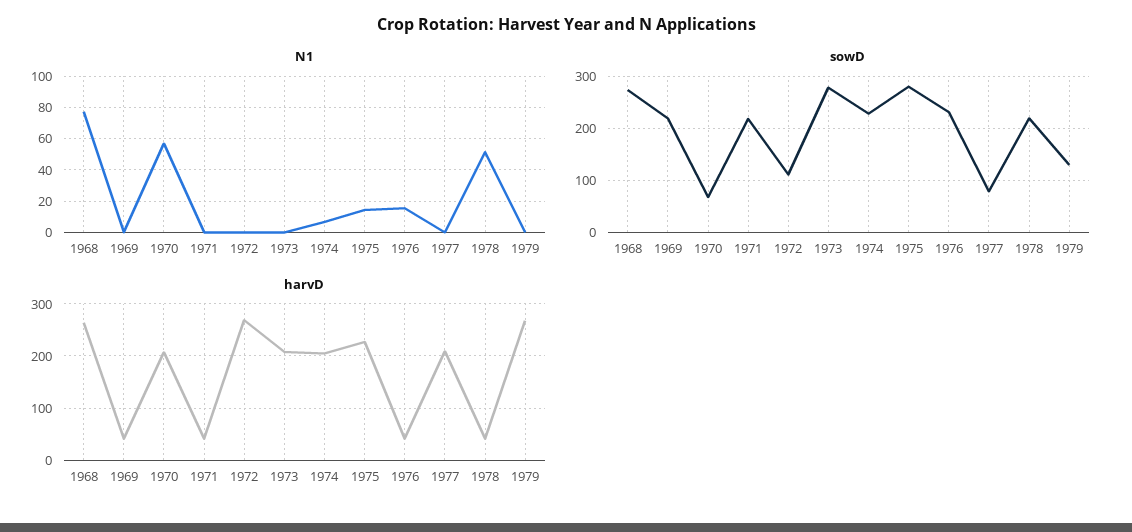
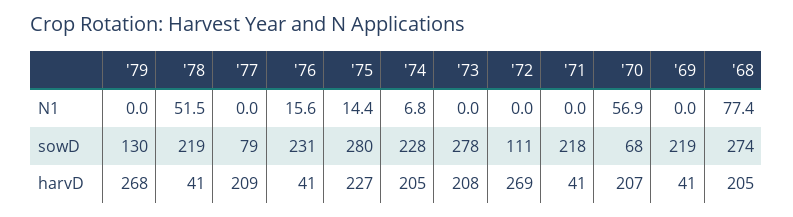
  {
    "N1": {
      "1968": 77.4,
      "1969": 0,
      "1970": 56.9,
      "1971": 0,
      "1972": 0,
      "1973": 0,
      "1974": 6.8,
      "1975": 14.4,
      "1976": 15.6,
      "1977": 0,
      "1978": 51.5,
      "1979": 0
    },
    "sowD": {
      "1968": 274,
      "1969": 219,
      "1970": 68,
      "1971": 218,
      "1972": 111,
      "1973": 278,
      "1974": 228,
      "1975": 280,
      "1976": 231,
      "1977": 79,
      "1978": 219,
      "1979": 130
    },
    "harvD": {
-     "1968": 260,
+     "1968": 205,
      "1969": 41,
      "1970": 207,
      "1971": 41,
      "1972": 269,
      "1973": 208,
      "1974": 205,
      "1975": 227,
      "1976": 41,
      "1977": 209,
      "1978": 41,
      "1979": 268
    }
  }

